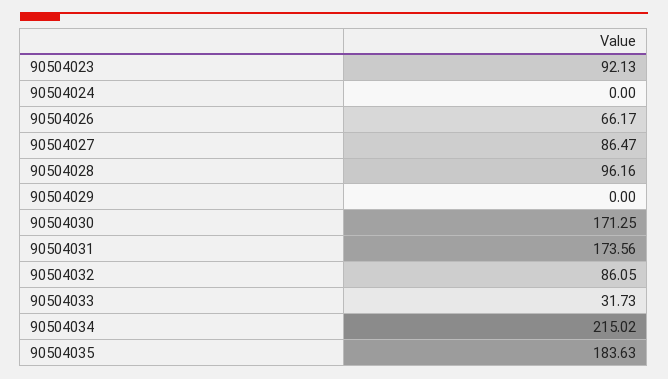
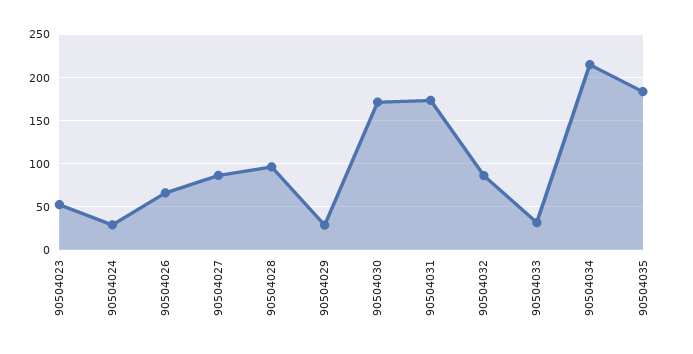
  {
-   "90504023": 92.13,
+   "90504023": 50,
-   "90504024": 0,
+   "90504024": 30,
    "90504026": 66.17,
    "90504027": 86.47,
    "90504028": 96.16,
-   "90504029": 0,
+   "90504029": 30,
    "90504030": 171.25,
    "90504031": 173.56,
    "90504032": 86.05,
    "90504033": 31.73,
    "90504034": 215.02,
    "90504035": 183.63
  }

